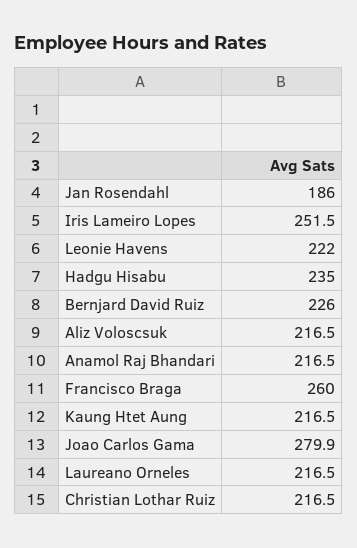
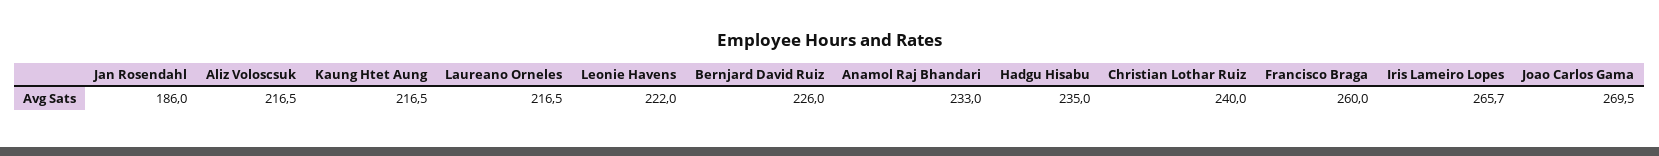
  {
    "Jan Rosendahl": 186,
-   "Iris Lameiro Lopes": 251.5,
+   "Iris Lameiro Lopes": 265.7,
    "Leonie Havens": 222,
    "Hadgu Hisabu": 235,
    "Bernjard David Ruiz": 226,
    "Aliz Voloscsuk": 216.5,
-   "Anamol Raj Bhandari": 216.5,
+   "Anamol Raj Bhandari": 233,
    "Francisco Braga": 260,
    "Kaung Htet Aung": 216.5,
-   "Joao Carlos Gama": 279.9,
+   "Joao Carlos Gama": 269.5,
    "Laureano Orneles": 216.5,
-   "Christian Lothar Ruiz": 216.5
+   "Christian Lothar Ruiz": 240
  }

